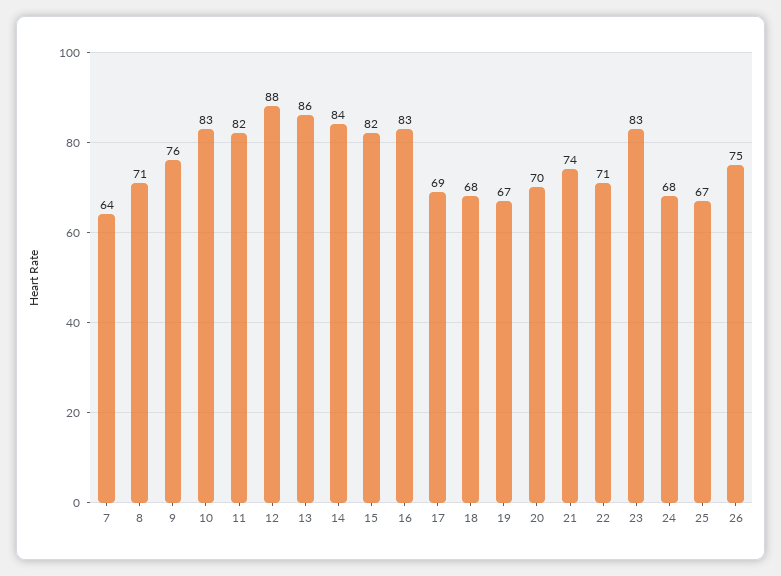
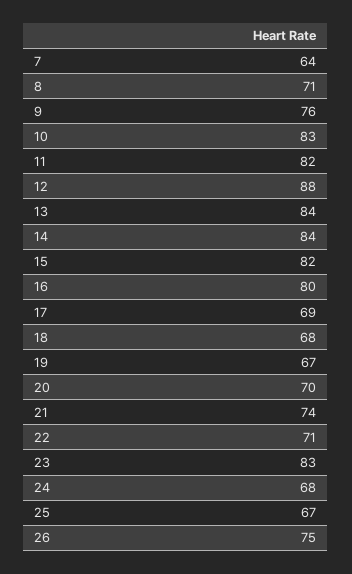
  {
    "7": 64,
    "8": 71,
    "9": 76,
    "10": 83,
    "11": 82,
    "12": 88,
-   "13": 86,
+   "13": 84,
    "14": 84,
    "15": 82,
-   "16": 83,
+   "16": 80,
    "17": 69,
    "18": 68,
    "19": 67,
    "20": 70,
    "21": 74,
    "22": 71,
    "23": 83,
    "24": 68,
    "25": 67,
    "26": 75
  }

